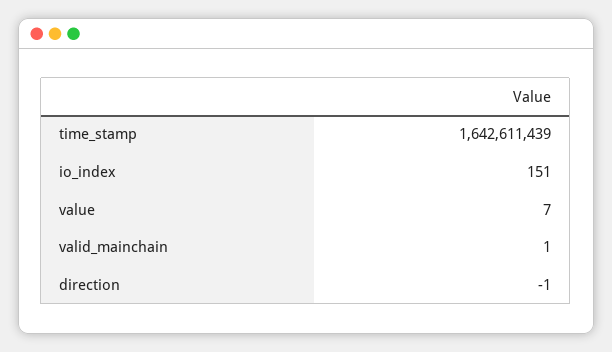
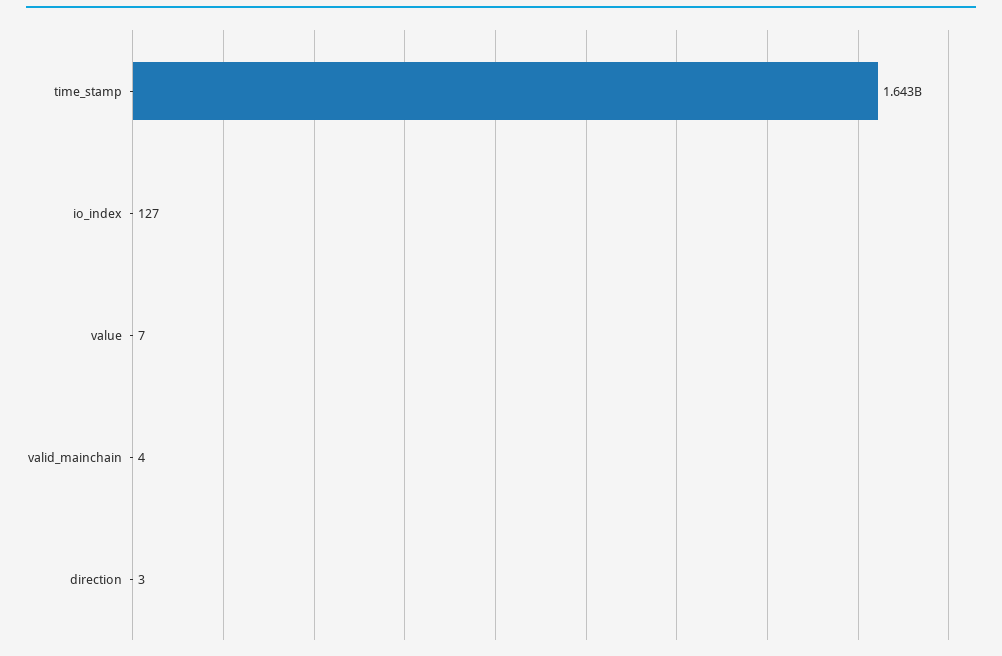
  {
    "time_stamp": 1642611439,
-   "io_index": 151,
+   "io_index": 127,
    "value": 7,
-   "valid_mainchain": 1,
+   "valid_mainchain": 4,
-   "direction": -1
+   "direction": 3
  }

